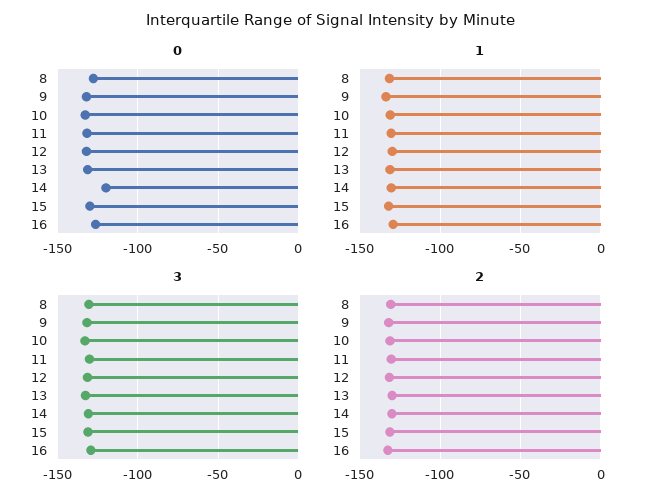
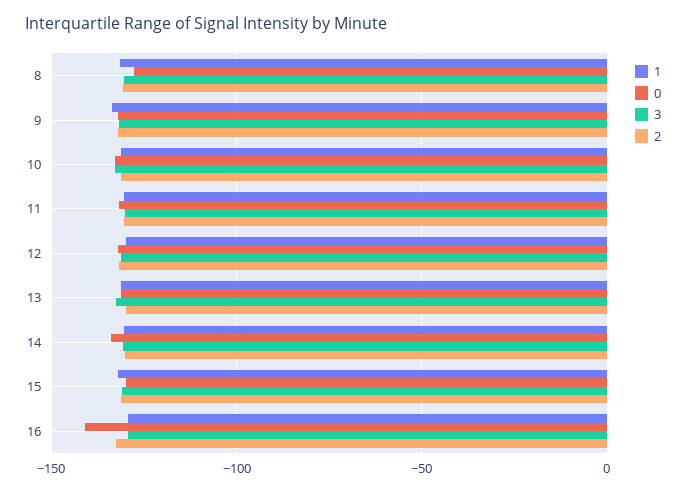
  {
    "0": {
      "8": -130,
      "9": -130,
      "10": -135,
      "11": -130,
      "12": -130,
      "13": -130,
-     "14": -120,
+     "14": -135,
      "15": -130,
-     "16": -125
+     "16": -140
    },
    "1": {
      "8": -130,
      "9": -135,
      "10": -130,
      "11": -130,
      "12": -130,
      "13": -130,
      "14": -130,
      "15": -130,
      "16": -130
    },
    "3": {
      "8": -130,
      "9": -130,
      "10": -135,
      "11": -130,
      "12": -130,
      "13": -135,
      "14": -130,
      "15": -130,
      "16": -130
    },
    "2": {
      "8": -130,
      "9": -130,
      "10": -130,
      "11": -130,
      "12": -130,
      "13": -130,
      "14": -130,
      "15": -130,
      "16": -135
    }
  }

